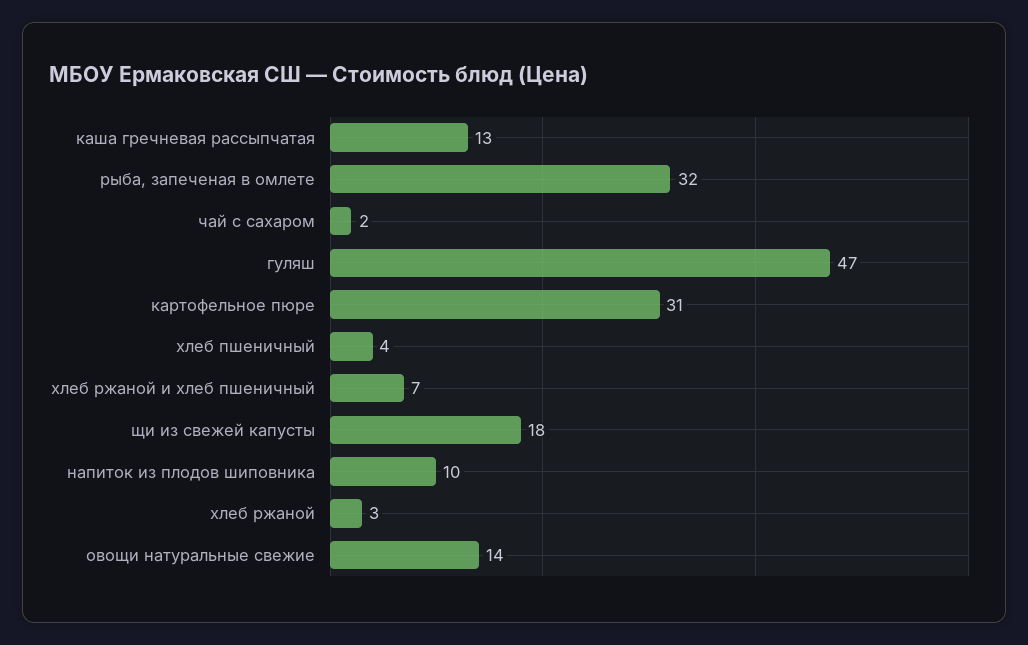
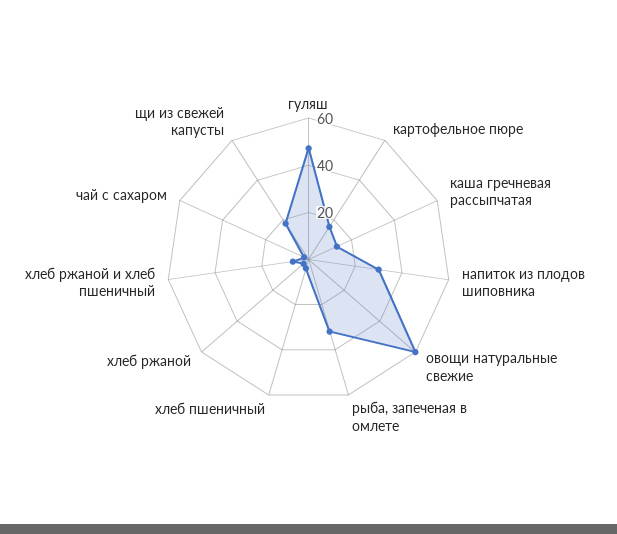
  {
    "каша гречневая рассыпчатая": 13,
    "рыба, запеченая в омлете": 32,
    "чай с сахаром": 2,
    "гуляш": 47,
-   "картофельное пюре": 31,
+   "картофельное пюре": 15,
    "хлеб пшеничный": 4,
    "хлеб ржаной и хлеб пшеничный": 7,
    "щи из свежей капусты": 18,
-   "напиток из плодов шиповника": 10,
+   "напиток из плодов шиповника": 30,
    "хлеб ржаной": 3,
-   "овощи натуральные свежие": 14
+   "овощи натуральные свежие": 60
  }

